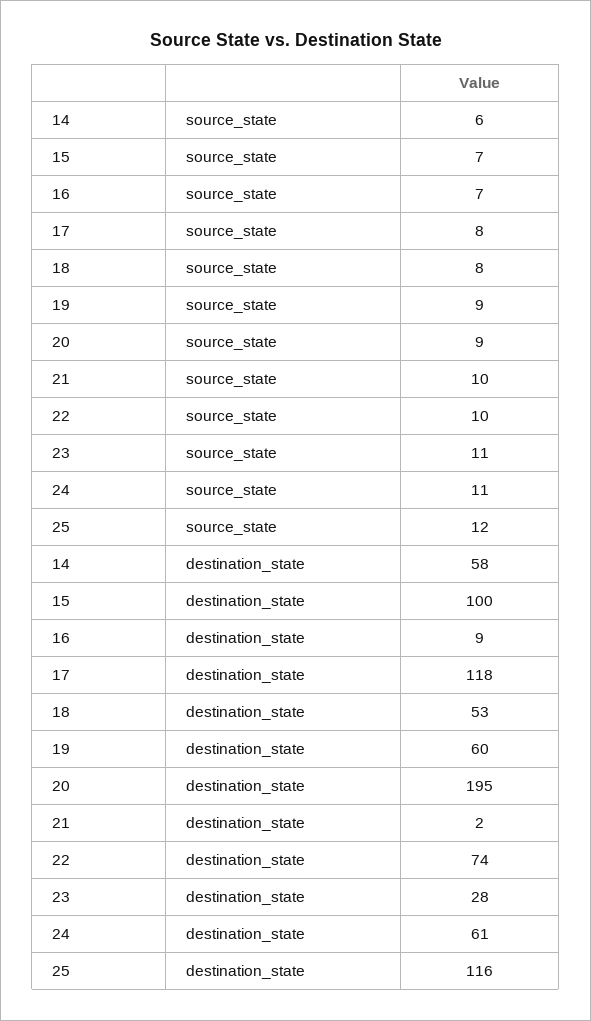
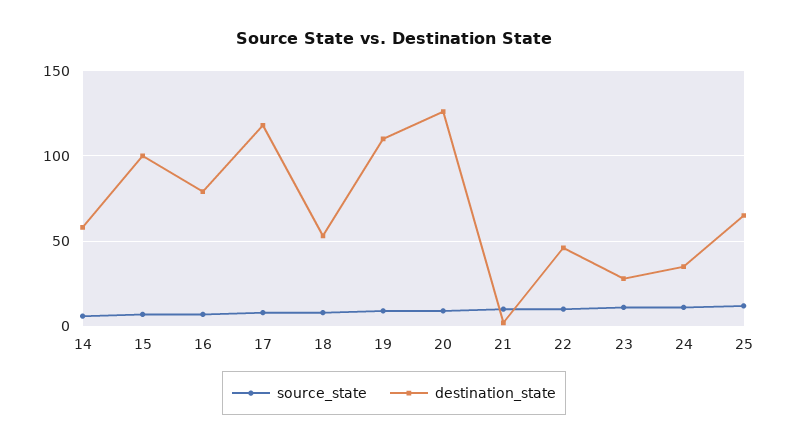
  {
    "source_state": {
      "14": 6,
      "15": 7,
      "16": 7,
      "17": 8,
      "18": 8,
      "19": 9,
      "20": 9,
      "21": 10,
      "22": 10,
      "23": 11,
      "24": 11,
      "25": 12
    },
    "destination_state": {
      "14": 58,
      "15": 100,
-     "16": 9,
+     "16": 80,
      "17": 118,
      "18": 53,
-     "19": 60,
+     "19": 110,
-     "20": 195,
+     "20": 125,
      "21": 2,
-     "22": 74,
+     "22": 45,
      "23": 28,
-     "24": 61,
+     "24": 35,
-     "25": 116
+     "25": 65
    }
  }

